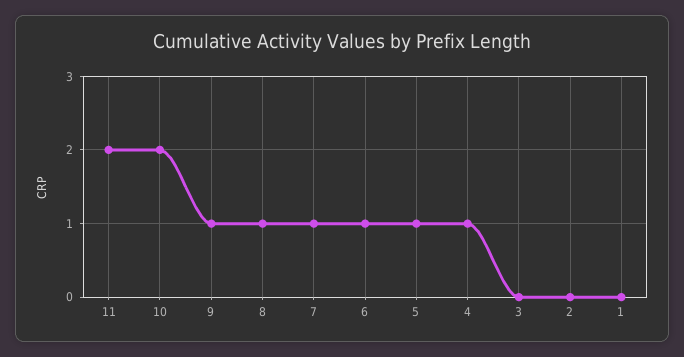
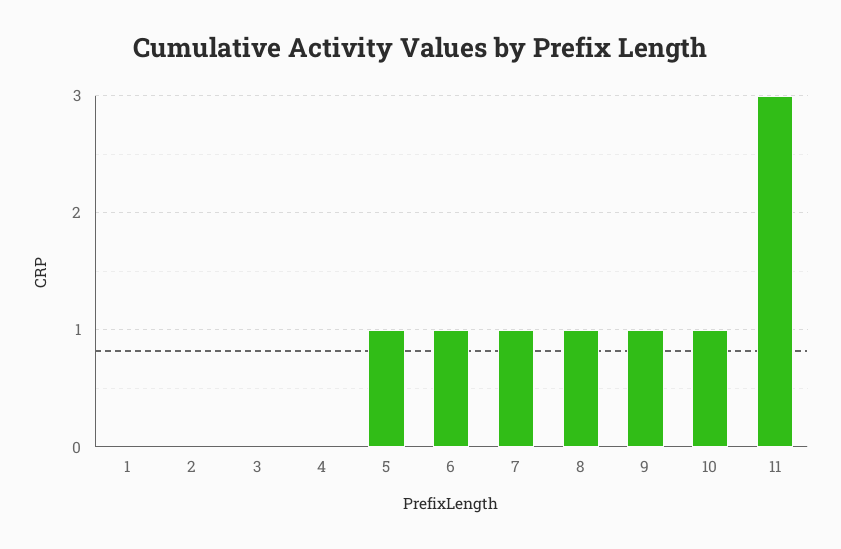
  {
-   "11": 2,
+   "11": 3,
-   "10": 2,
+   "10": 1,
    "9": 1,
    "8": 1,
    "7": 1,
    "6": 1,
    "5": 1,
-   "4": 1,
+   "4": 0,
    "3": 0,
    "2": 0,
    "1": 0
  }

